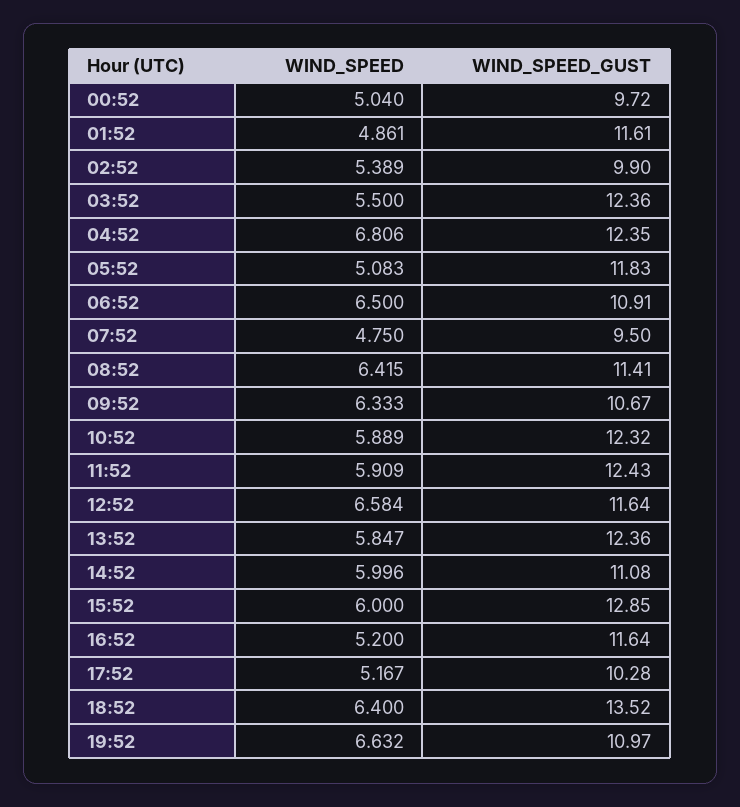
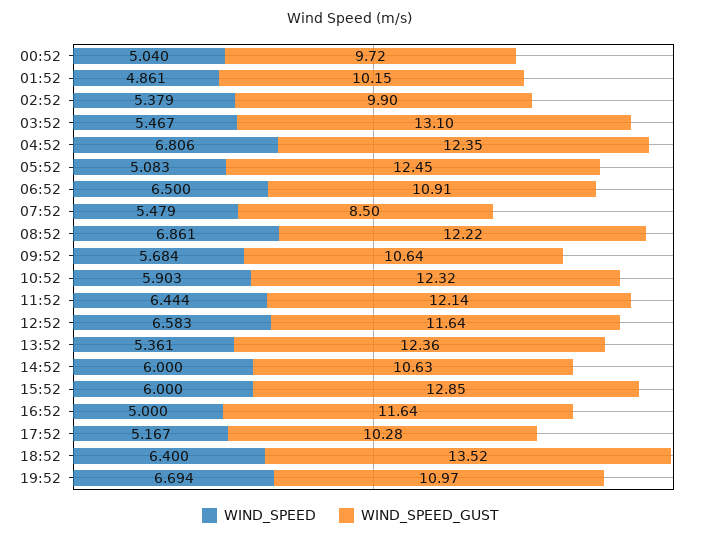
  {
    "WIND_SPEED": {
      "00:52": 5.04,
      "01:52": 4.861,
-     "02:52": 5.389,
+     "02:52": 5.379,
-     "03:52": 5.5,
+     "03:52": 5.467,
      "04:52": 6.806,
      "05:52": 5.083,
      "06:52": 6.5,
-     "07:52": 4.75,
+     "07:52": 5.479,
-     "08:52": 6.415,
+     "08:52": 6.861,
-     "09:52": 6.333,
+     "09:52": 5.684,
-     "10:52": 5.889,
+     "10:52": 5.903,
-     "11:52": 5.909,
+     "11:52": 6.444,
-     "12:52": 6.584,
+     "12:52": 6.583,
-     "13:52": 5.847,
+     "13:52": 5.361,
-     "14:52": 5.996,
+     "14:52": 6,
      "15:52": 6,
-     "16:52": 5.2,
+     "16:52": 5,
      "17:52": 5.167,
      "18:52": 6.4,
-     "19:52": 6.632
+     "19:52": 6.694
    },
    "WIND_SPEED_GUST": {
      "00:52": 9.72,
-     "01:52": 11.61,
+     "01:52": 10.15,
      "02:52": 9.9,
-     "03:52": 12.36,
+     "03:52": 13.1,
      "04:52": 12.35,
-     "05:52": 11.83,
+     "05:52": 12.45,
      "06:52": 10.91,
-     "07:52": 9.5,
+     "07:52": 8.5,
-     "08:52": 11.41,
+     "08:52": 12.22,
-     "09:52": 10.67,
+     "09:52": 10.64,
      "10:52": 12.32,
-     "11:52": 12.43,
+     "11:52": 12.14,
      "12:52": 11.64,
      "13:52": 12.36,
-     "14:52": 11.08,
+     "14:52": 10.63,
      "15:52": 12.85,
      "16:52": 11.64,
      "17:52": 10.28,
      "18:52": 13.52,
      "19:52": 10.97
    }
  }

